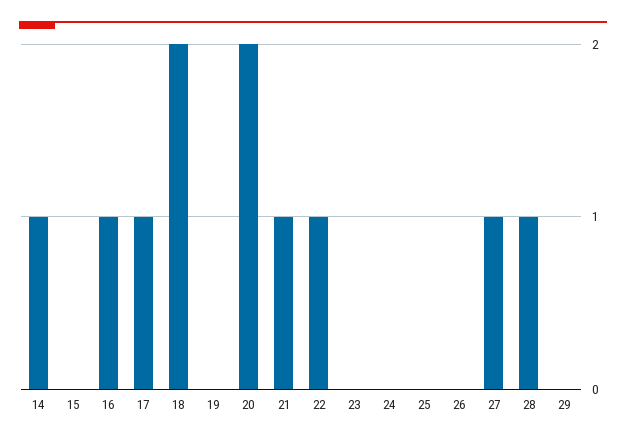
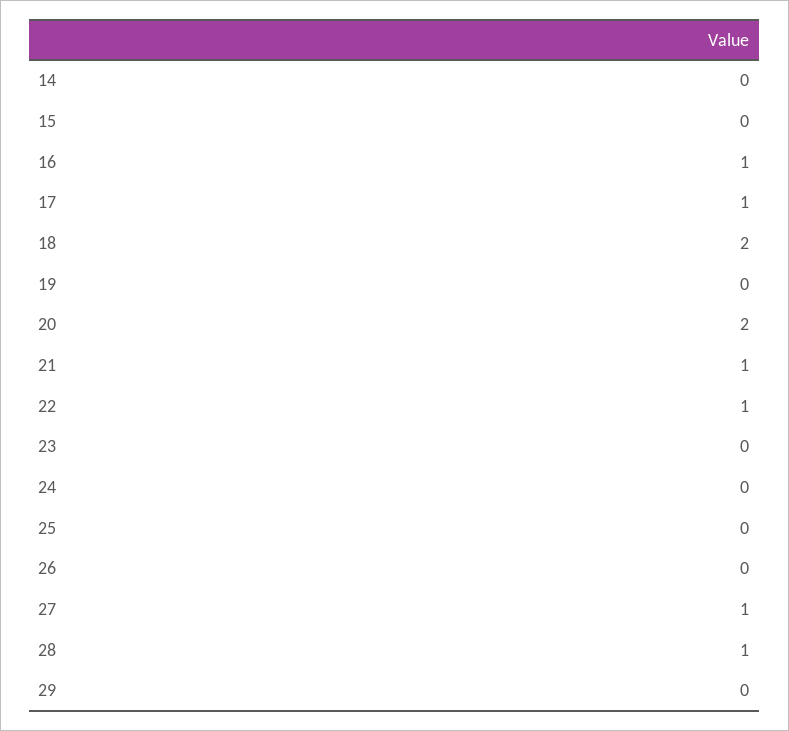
  {
-   "14": 1,
+   "14": 0,
    "15": 0,
    "16": 1,
    "17": 1,
    "18": 2,
    "19": 0,
    "20": 2,
    "21": 1,
    "22": 1,
    "23": 0,
    "24": 0,
    "25": 0,
    "26": 0,
    "27": 1,
    "28": 1,
    "29": 0
  }

